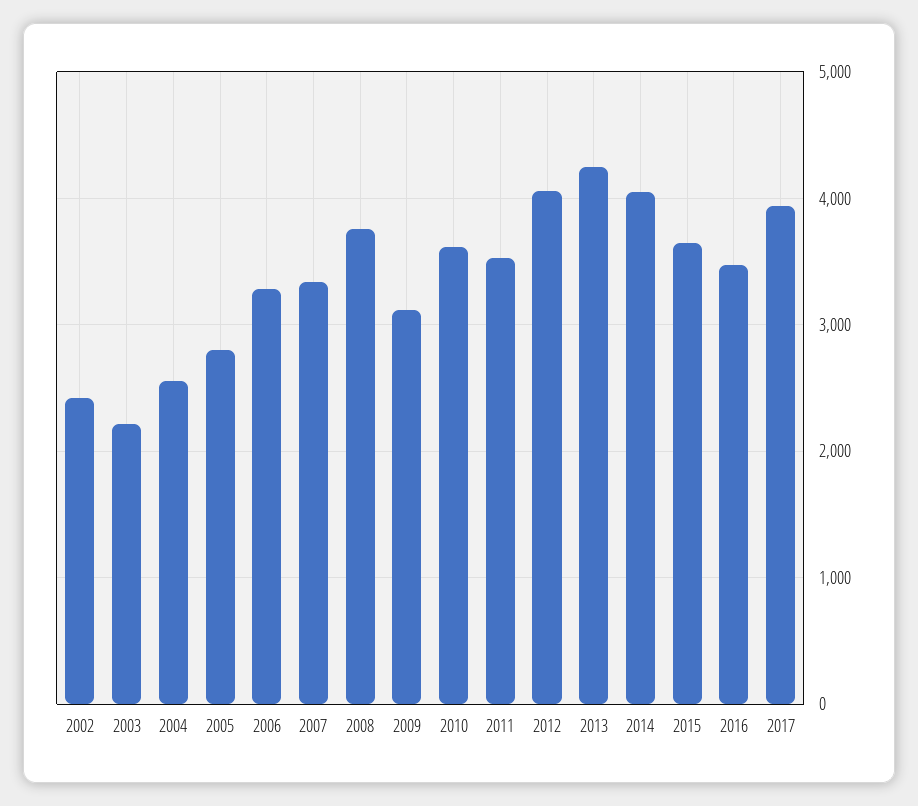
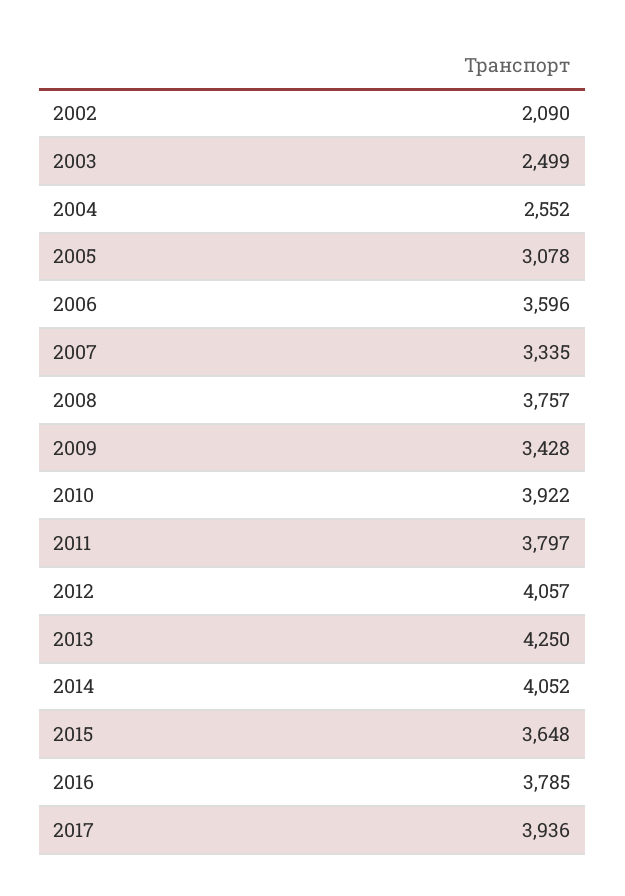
  {
-   "2002": 2400,
+   "2002": 2090,
-   "2003": 2200,
+   "2003": 2499,
    "2004": 2552,
-   "2005": 2800,
+   "2005": 3078,
-   "2006": 3300,
+   "2006": 3596,
    "2007": 3335,
    "2008": 3757,
-   "2009": 3100,
+   "2009": 3428,
-   "2010": 3600,
+   "2010": 3922,
-   "2011": 3500,
+   "2011": 3797,
    "2012": 4057,
    "2013": 4250,
    "2014": 4052,
    "2015": 3648,
-   "2016": 3500,
+   "2016": 3785,
    "2017": 3936
  }

